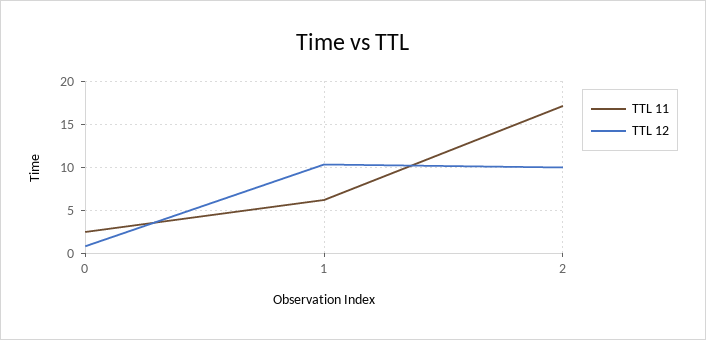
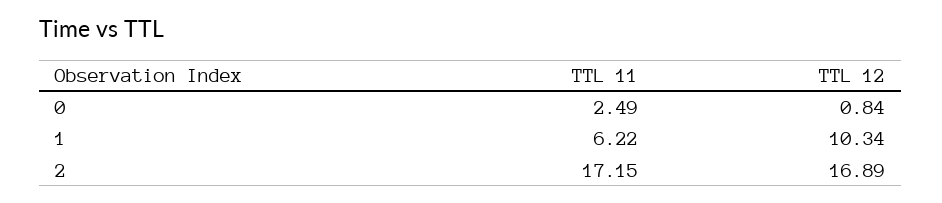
  {
    "TTL 11": {
      "0": 2.49,
      "1": 6.22,
      "2": 17.15
    },
    "TTL 12": {
      "0": 0.84,
      "1": 10.34,
-     "2": 10
+     "2": 16.89
    }
  }

